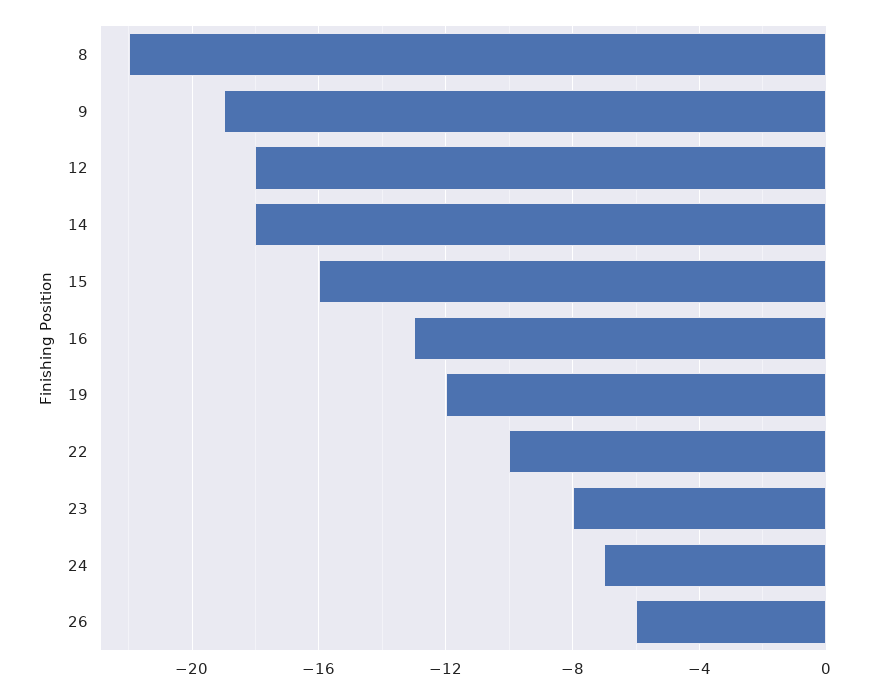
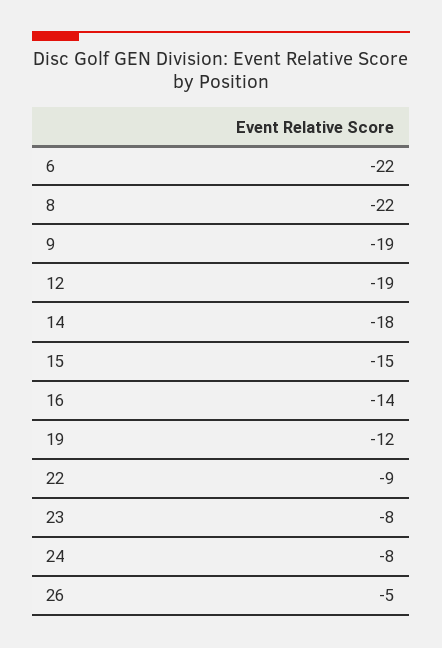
  {
    "8": -22,
    "9": -19,
-   "12": -18,
+   "12": -19,
    "14": -18,
-   "15": -16,
+   "15": -15,
-   "16": -13,
+   "16": -14,
    "19": -12,
-   "22": -10,
+   "22": -9,
    "23": -8,
-   "24": -7,
+   "24": -8,
-   "26": -6
+   "26": -5,
+   "6": -22
  }

